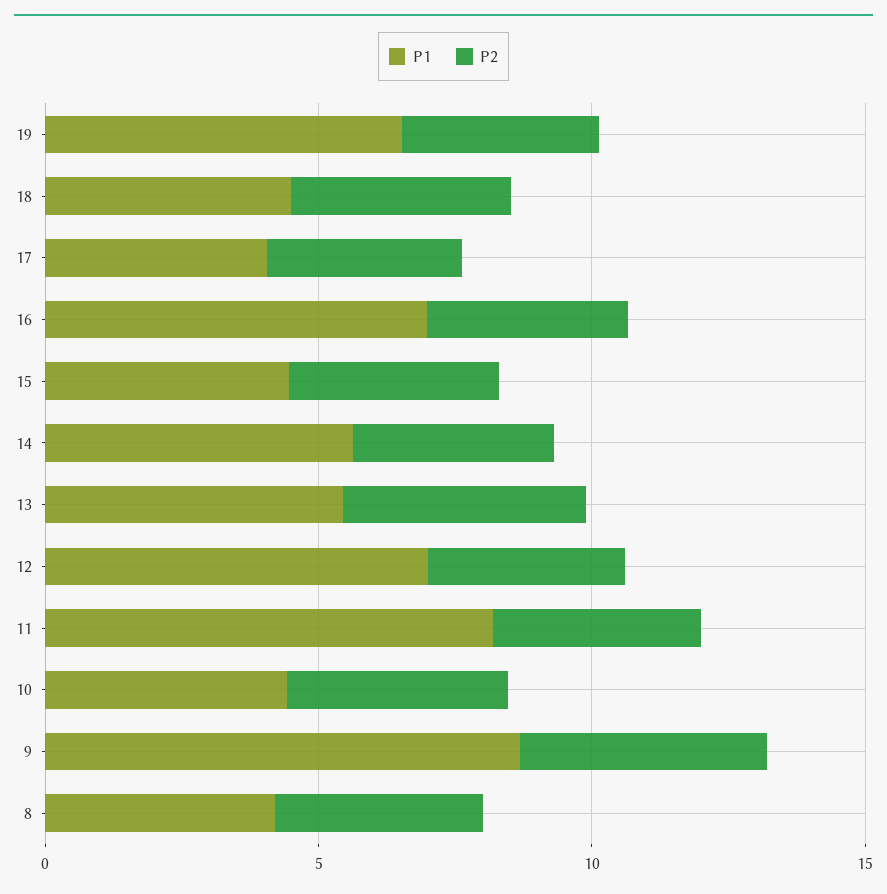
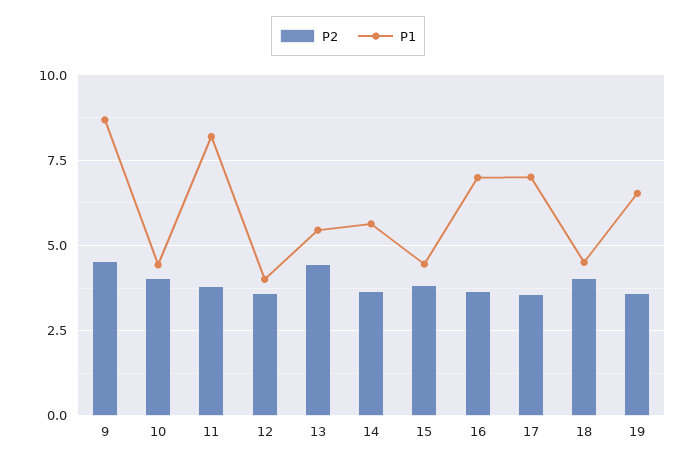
  {
    "P1": {
      "19": 6.5,
      "18": 4.5,
-     "17": 4,
+     "17": 7,
      "16": 7,
      "15": 4.5,
      "14": 5.75,
      "13": 5.5,
-     "12": 7,
+     "12": 4,
      "11": 8.25,
      "10": 4.5,
-     "9": 8.75,
+     "9": 8.75
-     "8": 4
    },
    "P2": {
      "19": 3.5,
      "18": 4,
      "17": 3.5,
      "16": 3.75,
      "15": 3.75,
      "14": 3.75,
      "13": 4.5,
      "12": 3.5,
      "11": 3.75,
      "10": 4,
-     "9": 4.5,
+     "9": 4.5
-     "8": 4
    }
  }

